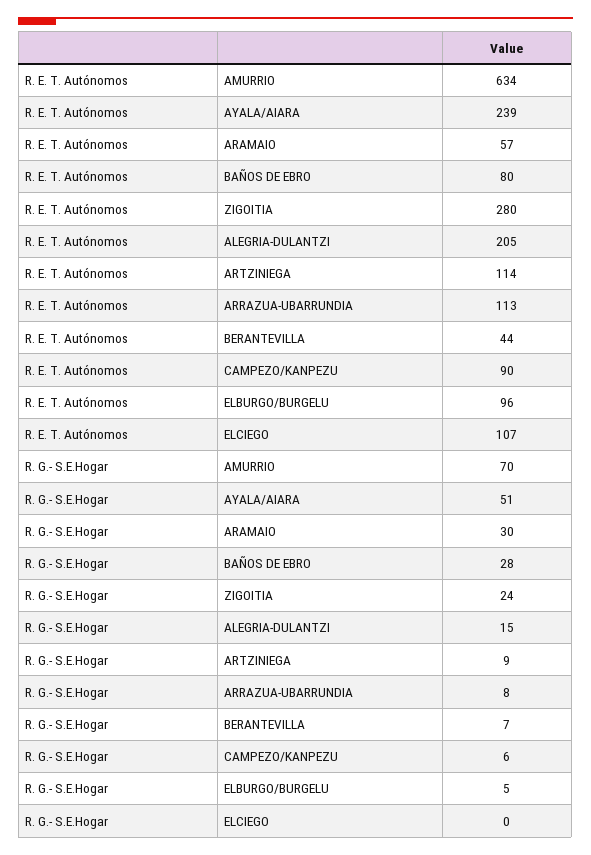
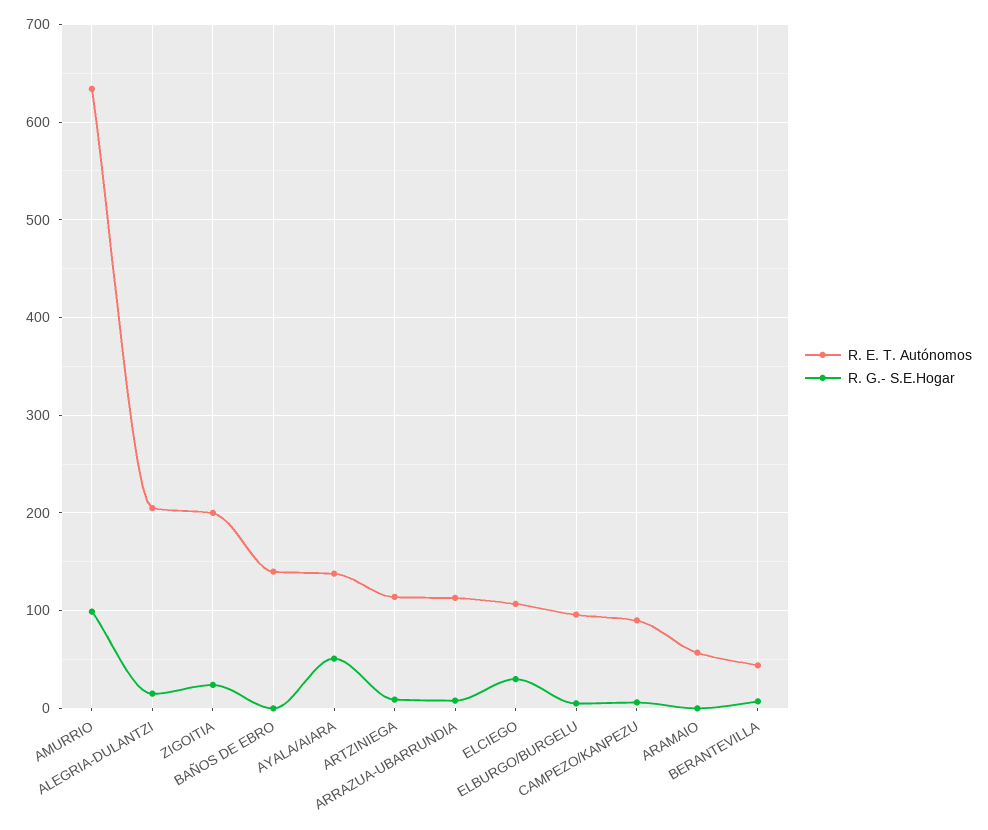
  {
    "R. E. T. Autónomos": {
      "AMURRIO": 634,
-     "AYALA/AIARA": 239,
+     "AYALA/AIARA": 140,
      "ARAMAIO": 57,
-     "BAÑOS DE EBRO": 80,
+     "BAÑOS DE EBRO": 140,
-     "ZIGOITIA": 280,
+     "ZIGOITIA": 200,
      "ALEGRIA-DULANTZI": 205,
      "ARTZINIEGA": 114,
      "ARRAZUA-UBARRUNDIA": 113,
      "BERANTEVILLA": 44,
      "CAMPEZO/KANPEZU": 90,
      "ELBURGO/BURGELU": 96,
      "ELCIEGO": 107
    },
    "R. G.- S.E.Hogar": {
-     "AMURRIO": 70,
+     "AMURRIO": 100,
      "AYALA/AIARA": 51,
-     "ARAMAIO": 30,
+     "ARAMAIO": 0,
-     "BAÑOS DE EBRO": 28,
+     "BAÑOS DE EBRO": 0,
      "ZIGOITIA": 24,
      "ALEGRIA-DULANTZI": 15,
      "ARTZINIEGA": 9,
      "ARRAZUA-UBARRUNDIA": 8,
      "BERANTEVILLA": 7,
      "CAMPEZO/KANPEZU": 6,
      "ELBURGO/BURGELU": 5,
-     "ELCIEGO": 0
+     "ELCIEGO": 30
    }
  }

